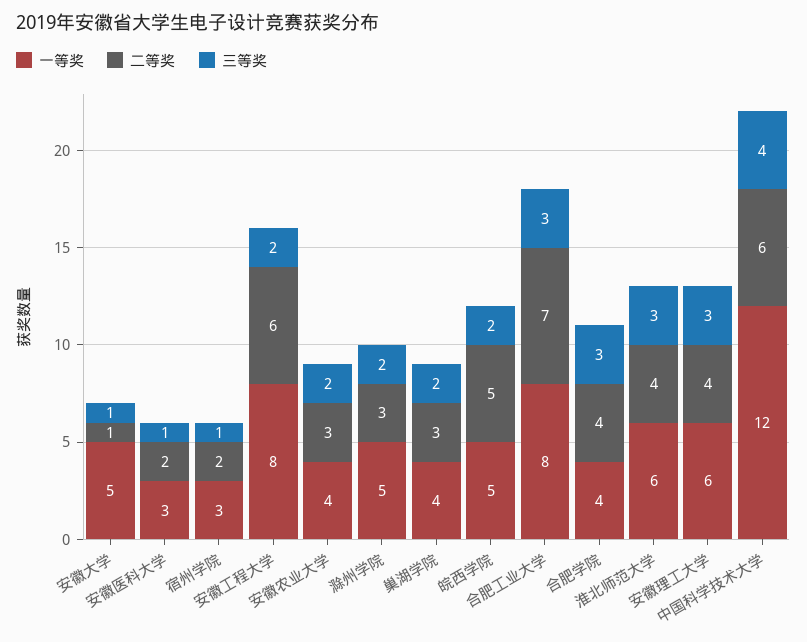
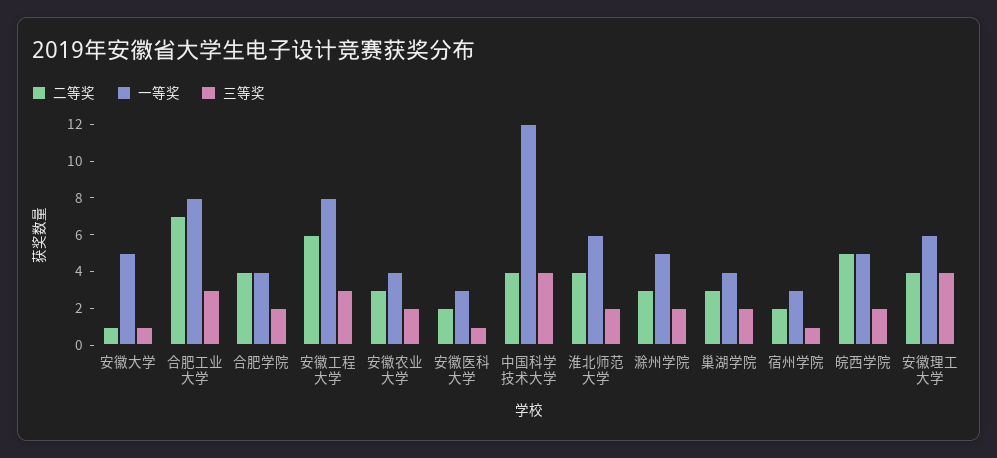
  {
    "一等奖": {
      "安徽大学": 5,
      "安徽医科大学": 3,
      "宿州学院": 3,
      "安徽工程大学": 8,
      "安徽农业大学": 4,
      "滁州学院": 5,
      "巢湖学院": 4,
      "皖西学院": 5,
      "合肥工业大学": 8,
      "合肥学院": 4,
      "淮北师范大学": 6,
      "安徽理工大学": 6,
      "中国科学技术大学": 12
    },
    "二等奖": {
      "安徽大学": 1,
      "安徽医科大学": 2,
      "宿州学院": 2,
      "安徽工程大学": 6,
      "安徽农业大学": 3,
      "滁州学院": 3,
      "巢湖学院": 3,
      "皖西学院": 5,
      "合肥工业大学": 7,
      "合肥学院": 4,
      "淮北师范大学": 4,
      "安徽理工大学": 4,
-     "中国科学技术大学": 6
+     "中国科学技术大学": 4
    },
    "三等奖": {
      "安徽大学": 1,
      "安徽医科大学": 1,
      "宿州学院": 1,
-     "安徽工程大学": 2,
+     "安徽工程大学": 3,
      "安徽农业大学": 2,
      "滁州学院": 2,
      "巢湖学院": 2,
      "皖西学院": 2,
      "合肥工业大学": 3,
-     "合肥学院": 3,
+     "合肥学院": 2,
-     "淮北师范大学": 3,
+     "淮北师范大学": 2,
-     "安徽理工大学": 3,
+     "安徽理工大学": 4,
      "中国科学技术大学": 4
    }
  }

